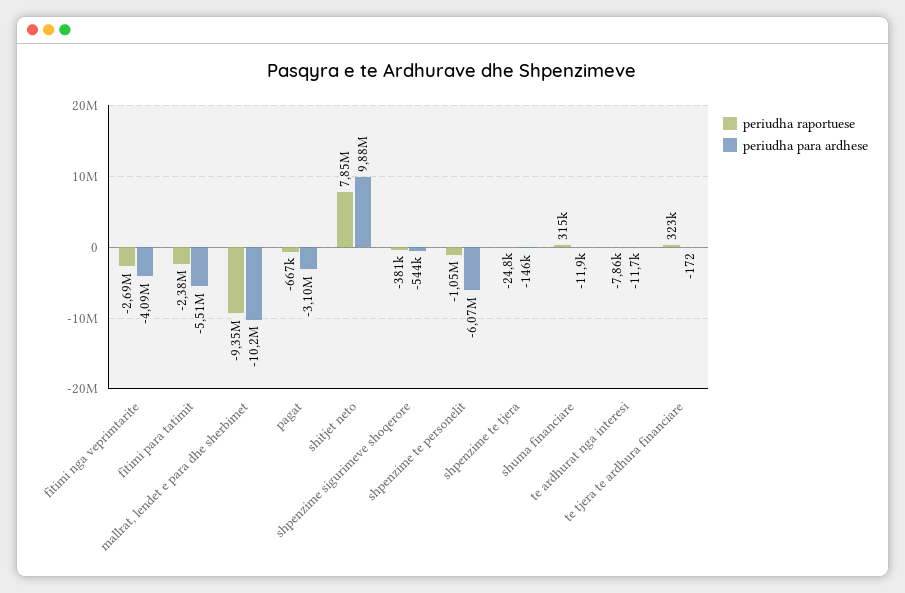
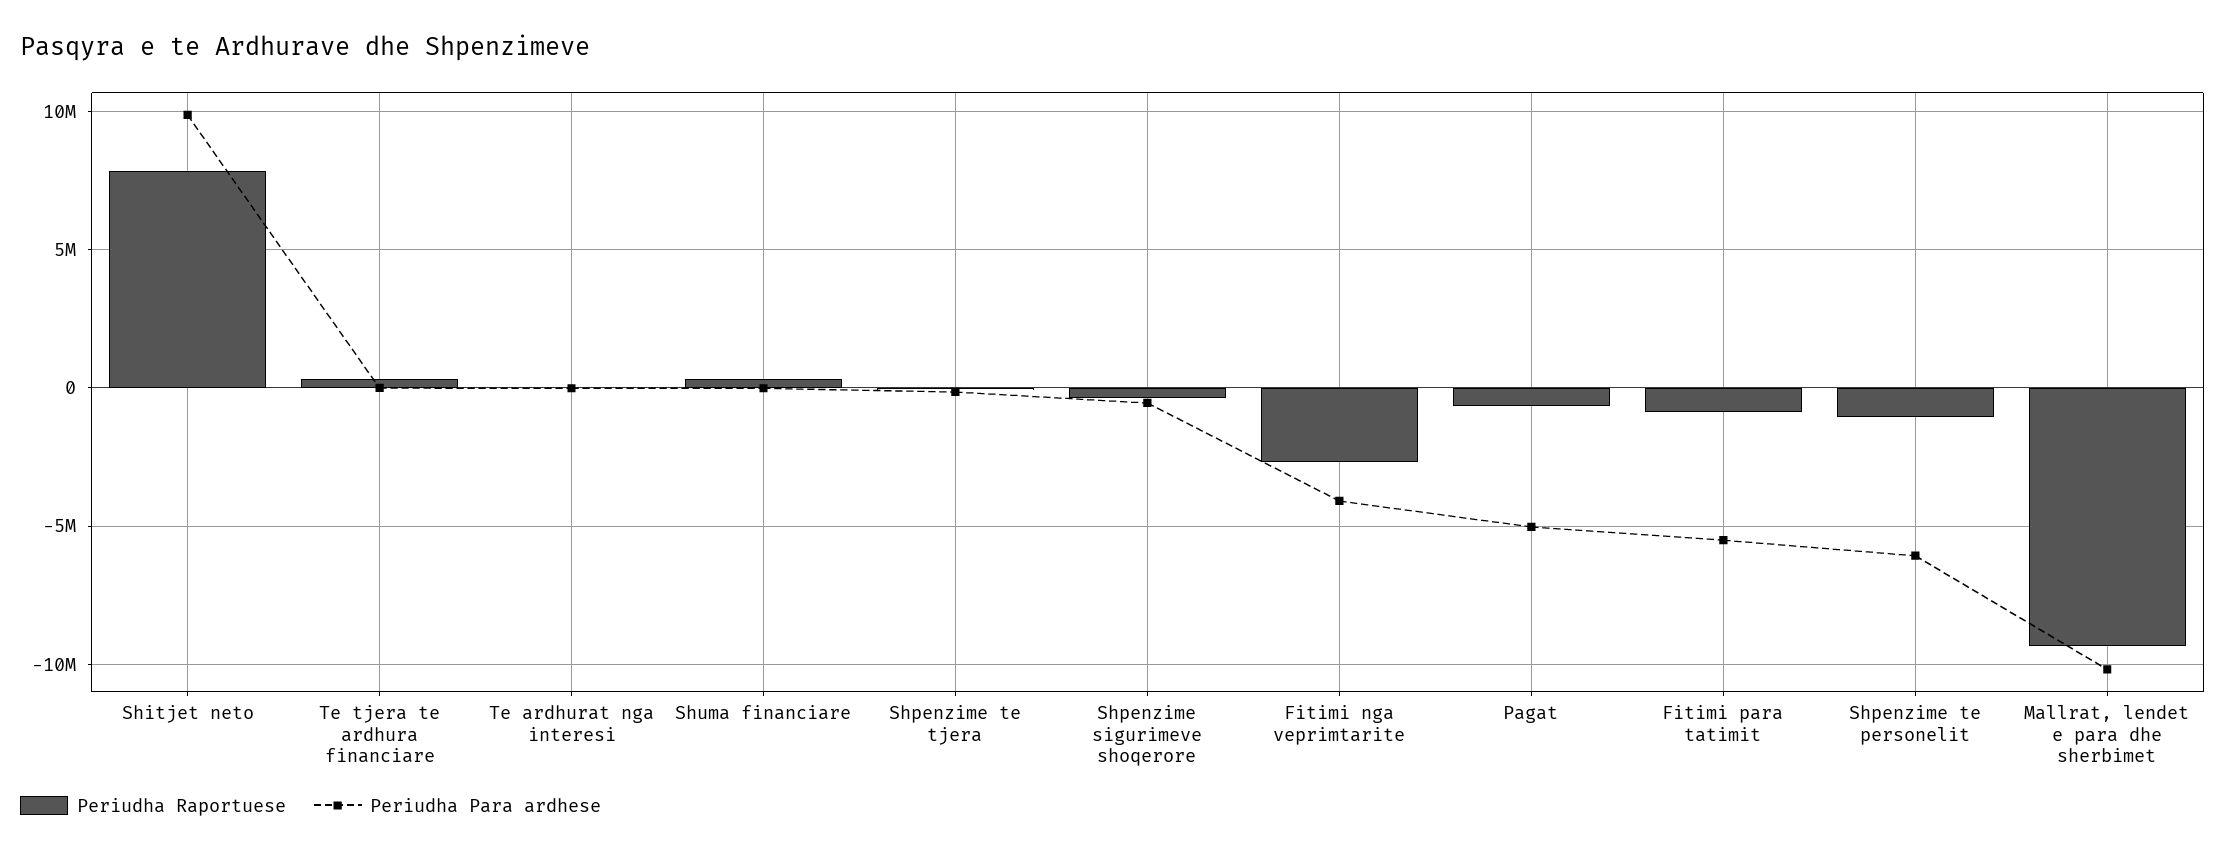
  {
    "periudha raportuese": {
      "fitimi nga veprimtarite": -2690000,
-     "fitimi para tatimit": -2380000,
+     "fitimi para tatimit": -1000000,
      "mallrat, lendet e para dhe sherbimet": -9350000,
      "pagat": -667000,
      "shitjet neto": 7850000,
      "shpenzime sigurimeve shoqerore": -381000,
      "shpenzime te personelit": -1050000,
      "shpenzime te tjera": -24800,
      "shuma financiare": 315000,
      "te ardhurat nga interesi": -7860,
      "te tjera te ardhura financiare": 323000
    },
    "periudha para ardhese": {
      "fitimi nga veprimtarite": -4090000,
      "fitimi para tatimit": -5510000,
      "mallrat, lendet e para dhe sherbimet": -10200000,
-     "pagat": -3100000,
+     "pagat": -5000000,
      "shitjet neto": 9880000,
      "shpenzime sigurimeve shoqerore": -544000,
      "shpenzime te personelit": -6070000,
      "shpenzime te tjera": -146000,
      "shuma financiare": -11900,
      "te ardhurat nga interesi": -11700,
      "te tjera te ardhura financiare": -172
    }
  }

